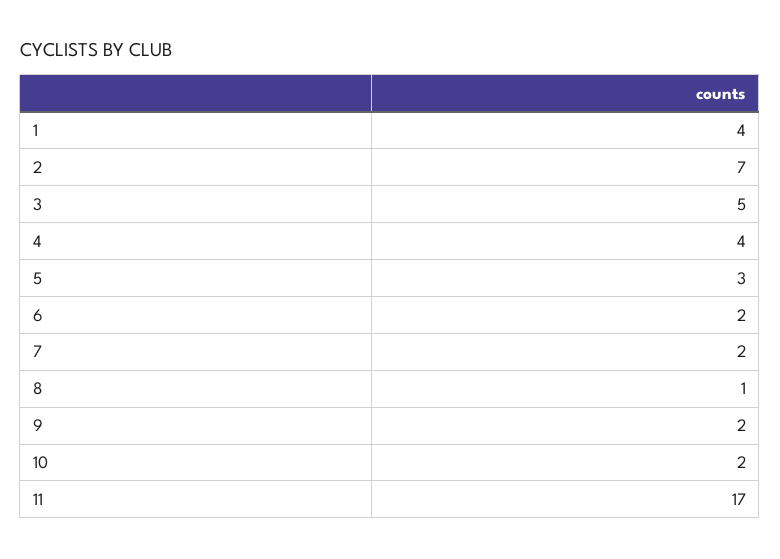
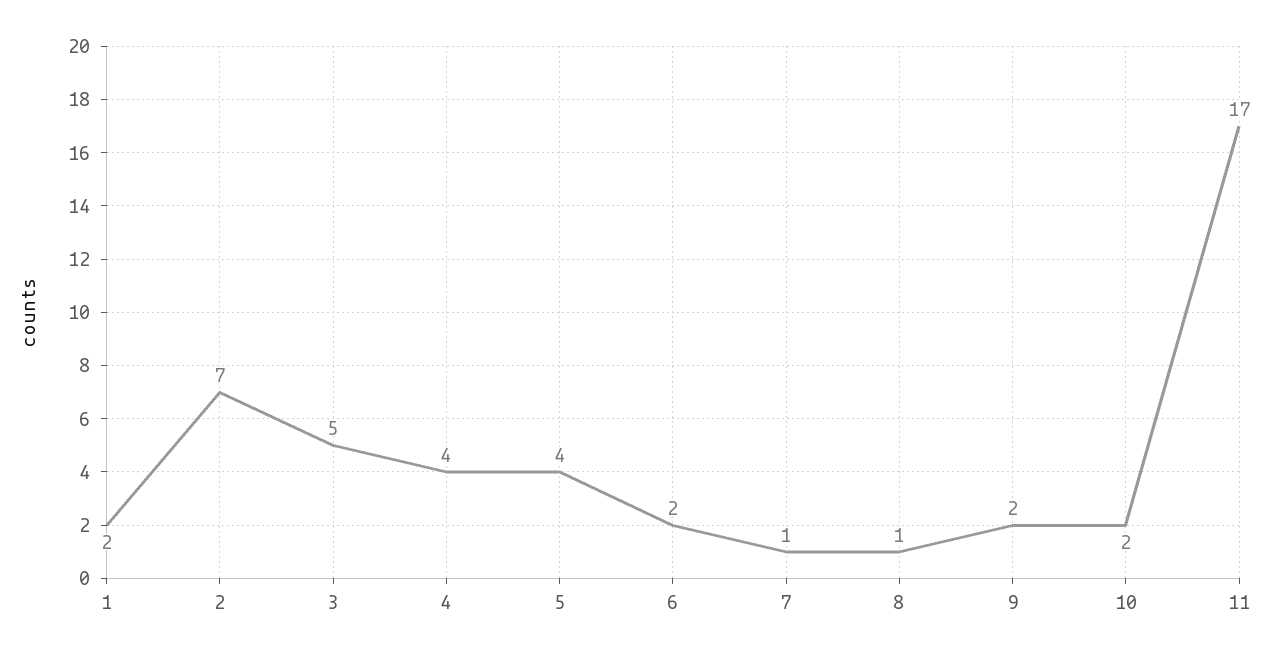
  {
-   "1": 4,
+   "1": 2,
    "2": 7,
    "3": 5,
    "4": 4,
-   "5": 3,
+   "5": 4,
    "6": 2,
-   "7": 2,
+   "7": 1,
    "8": 1,
    "9": 2,
    "10": 2,
    "11": 17
  }

